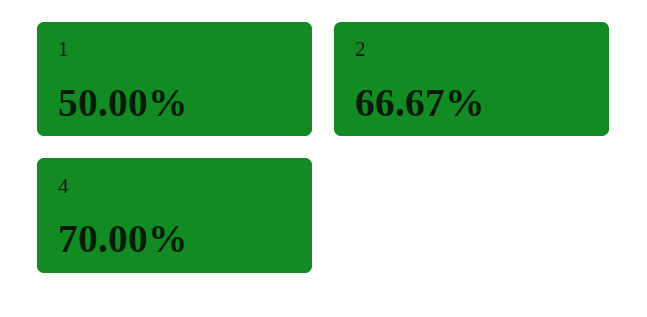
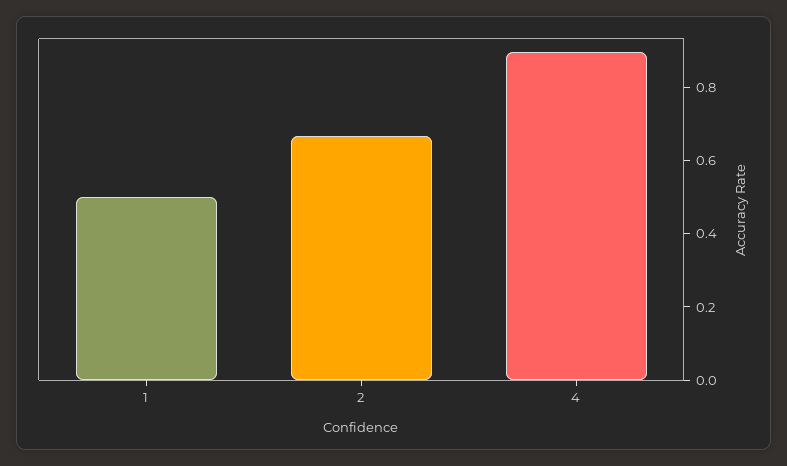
  {
    "1": 0.5,
    "2": 0.6667,
-   "4": 0.7
+   "4": 0.9
  }

